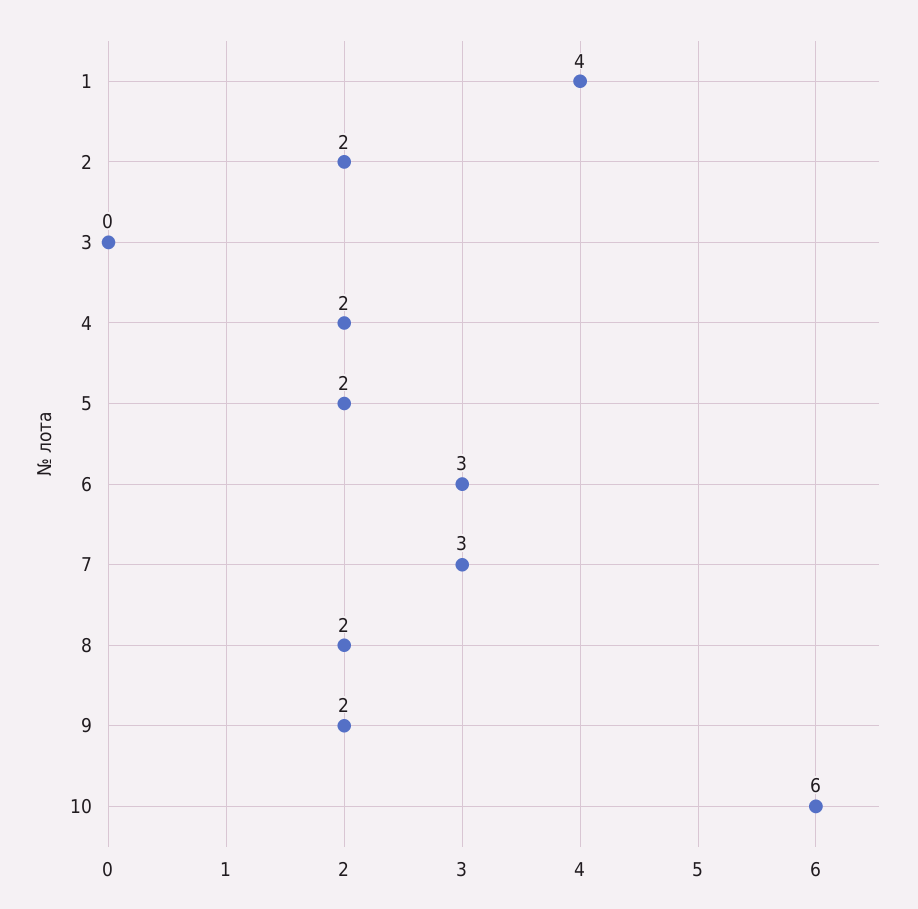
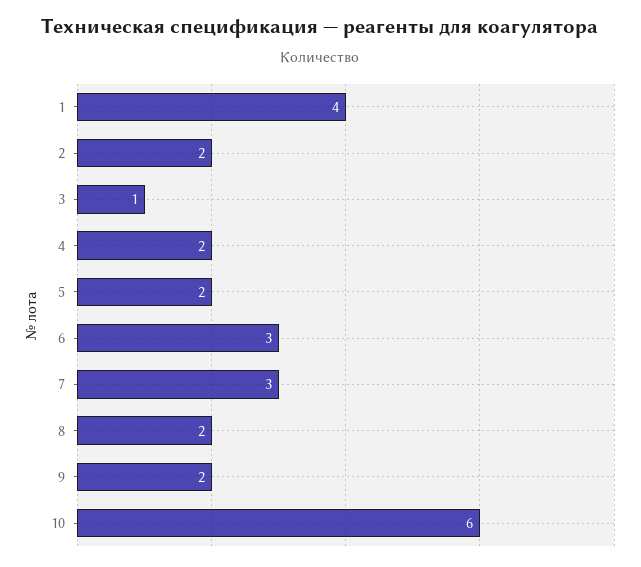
  {
    "1": 4,
    "2": 2,
-   "3": 0,
+   "3": 1,
    "4": 2,
    "5": 2,
    "6": 3,
    "7": 3,
    "8": 2,
    "9": 2,
    "10": 6
  }

